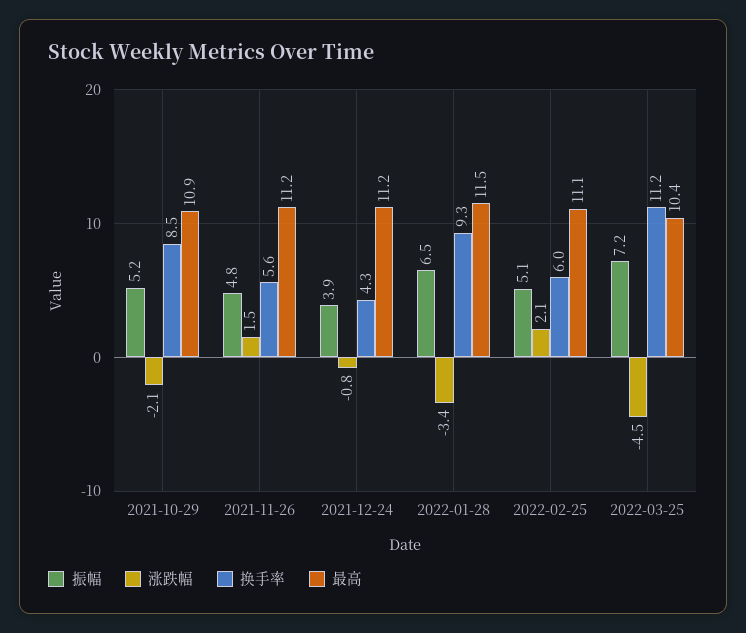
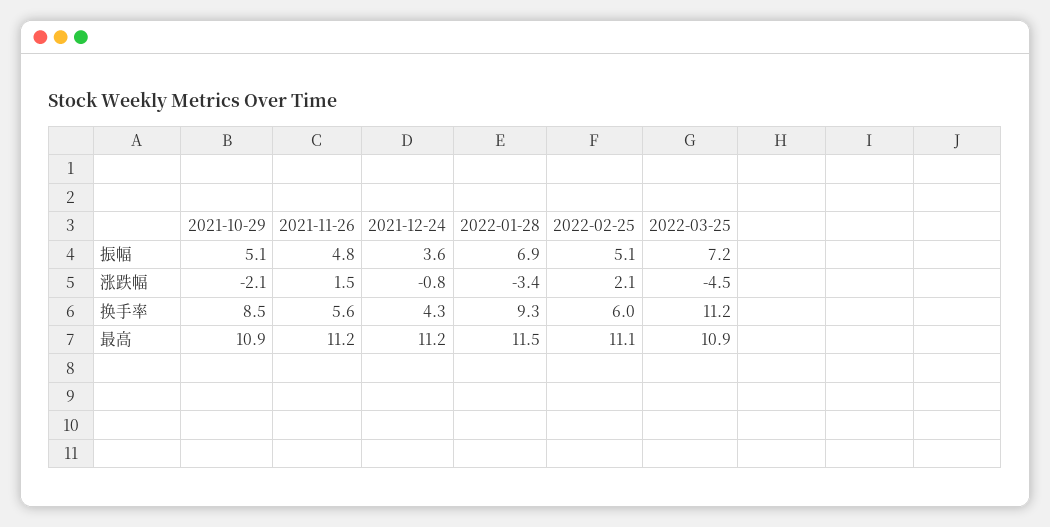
  {
    "振幅": {
-     "2021-10-29": 5.2,
+     "2021-10-29": 5.1,
      "2021-11-26": 4.8,
-     "2021-12-24": 3.9,
+     "2021-12-24": 3.6,
-     "2022-01-28": 6.5,
+     "2022-01-28": 6.9,
      "2022-02-25": 5.1,
      "2022-03-25": 7.2
    },
    "涨跌幅": {
      "2021-10-29": -2.1,
      "2021-11-26": 1.5,
      "2021-12-24": -0.8,
      "2022-01-28": -3.4,
      "2022-02-25": 2.1,
      "2022-03-25": -4.5
    },
    "换手率": {
      "2021-10-29": 8.5,
      "2021-11-26": 5.6,
      "2021-12-24": 4.3,
      "2022-01-28": 9.3,
      "2022-02-25": 6,
      "2022-03-25": 11.2
    },
    "最高": {
      "2021-10-29": 10.9,
      "2021-11-26": 11.2,
      "2021-12-24": 11.2,
      "2022-01-28": 11.5,
      "2022-02-25": 11.1,
-     "2022-03-25": 10.4
+     "2022-03-25": 10.9
    }
  }

